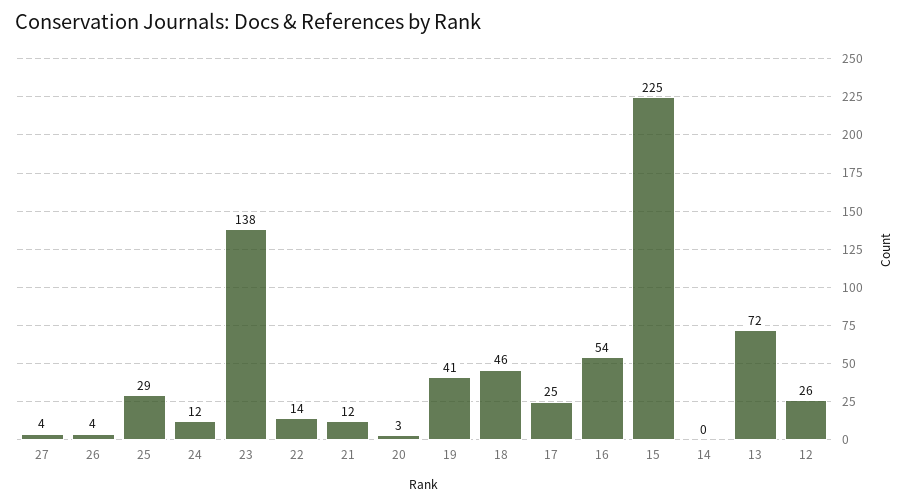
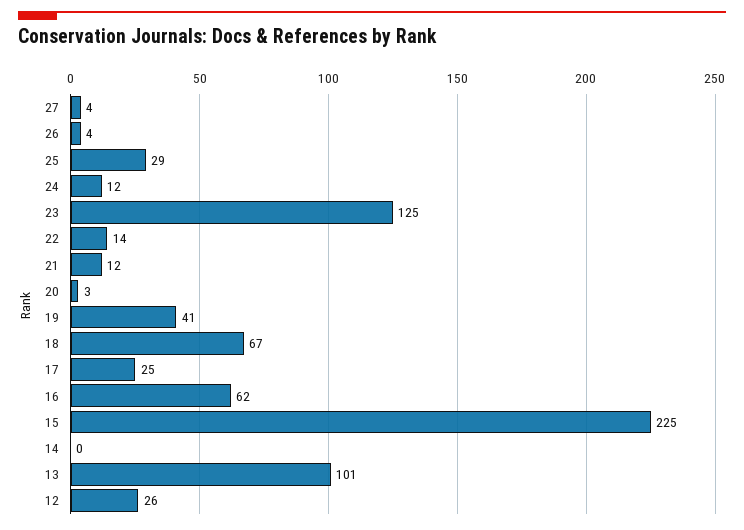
  {
    "27": 4,
    "26": 4,
    "25": 29,
    "24": 12,
-   "23": 138,
+   "23": 125,
    "22": 14,
    "21": 12,
    "20": 3,
    "19": 41,
-   "18": 46,
+   "18": 67,
    "17": 25,
-   "16": 54,
+   "16": 62,
    "15": 225,
    "14": 0,
-   "13": 72,
+   "13": 101,
    "12": 26
  }

